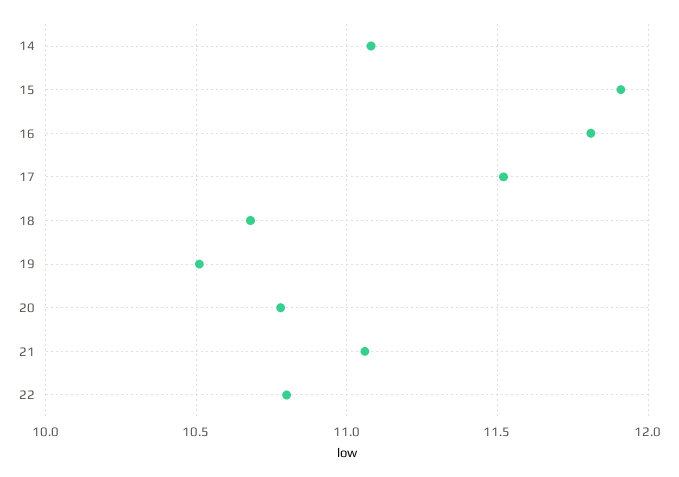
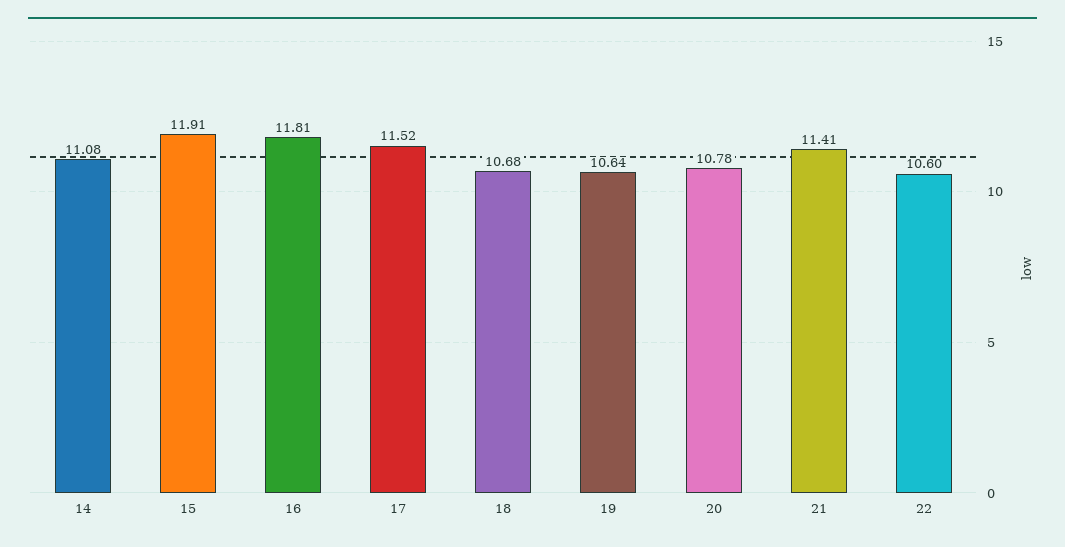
  {
    "14": 11.08,
    "15": 11.91,
    "16": 11.81,
    "17": 11.52,
    "18": 10.68,
-   "19": 10.5,
+   "19": 10.64,
    "20": 10.78,
-   "21": 11.05,
+   "21": 11.41,
-   "22": 10.8
+   "22": 10.6
  }

